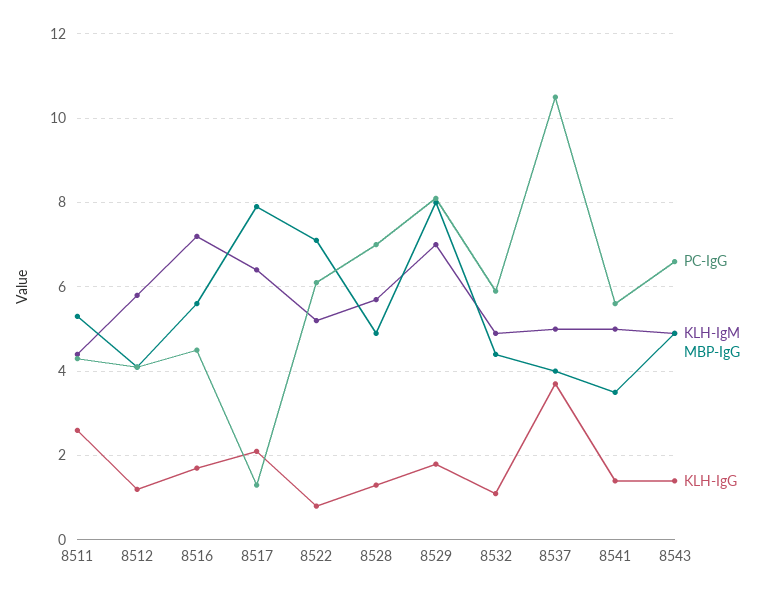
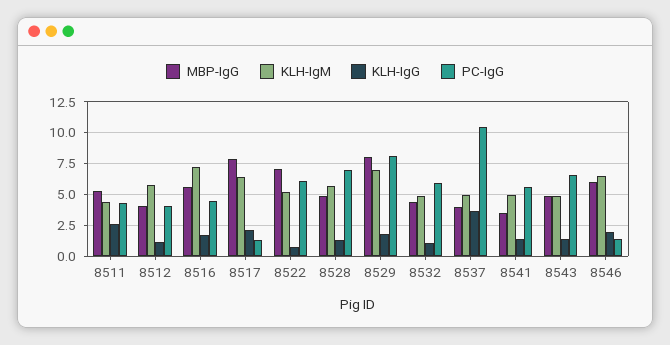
  {
    "PC-IgG": {
      "8511": 4.5,
      "8512": 4,
      "8516": 4.5,
      "8517": 1.5,
      "8522": 6,
      "8528": 7,
      "8529": 8,
      "8532": 6,
      "8537": 10.5,
      "8541": 5.5,
-     "8543": 6.5
+     "8543": 6.5,
+     "8546": 1.5
    },
    "KLH-IgM": {
      "8511": 4.5,
      "8512": 6,
      "8516": 7,
      "8517": 6.5,
      "8522": 5,
      "8528": 5.5,
      "8529": 7,
      "8532": 5,
      "8537": 5,
      "8541": 5,
-     "8543": 5
+     "8543": 5,
+     "8546": 6.5
    },
    "MBP-IgG": {
      "8511": 5.5,
      "8512": 4,
      "8516": 5.5,
      "8517": 8,
      "8522": 7,
      "8528": 5,
      "8529": 8,
      "8532": 4.5,
      "8537": 4,
      "8541": 3.5,
-     "8543": 5
+     "8543": 5,
+     "8546": 6
    },
    "KLH-IgG": {
      "8511": 2.5,
      "8512": 1,
      "8516": 1.5,
      "8517": 2,
      "8522": 1,
      "8528": 1.5,
      "8529": 2,
      "8532": 1,
      "8537": 3.5,
      "8541": 1.5,
-     "8543": 1.5
+     "8543": 1.5,
+     "8546": 2
    }
  }

